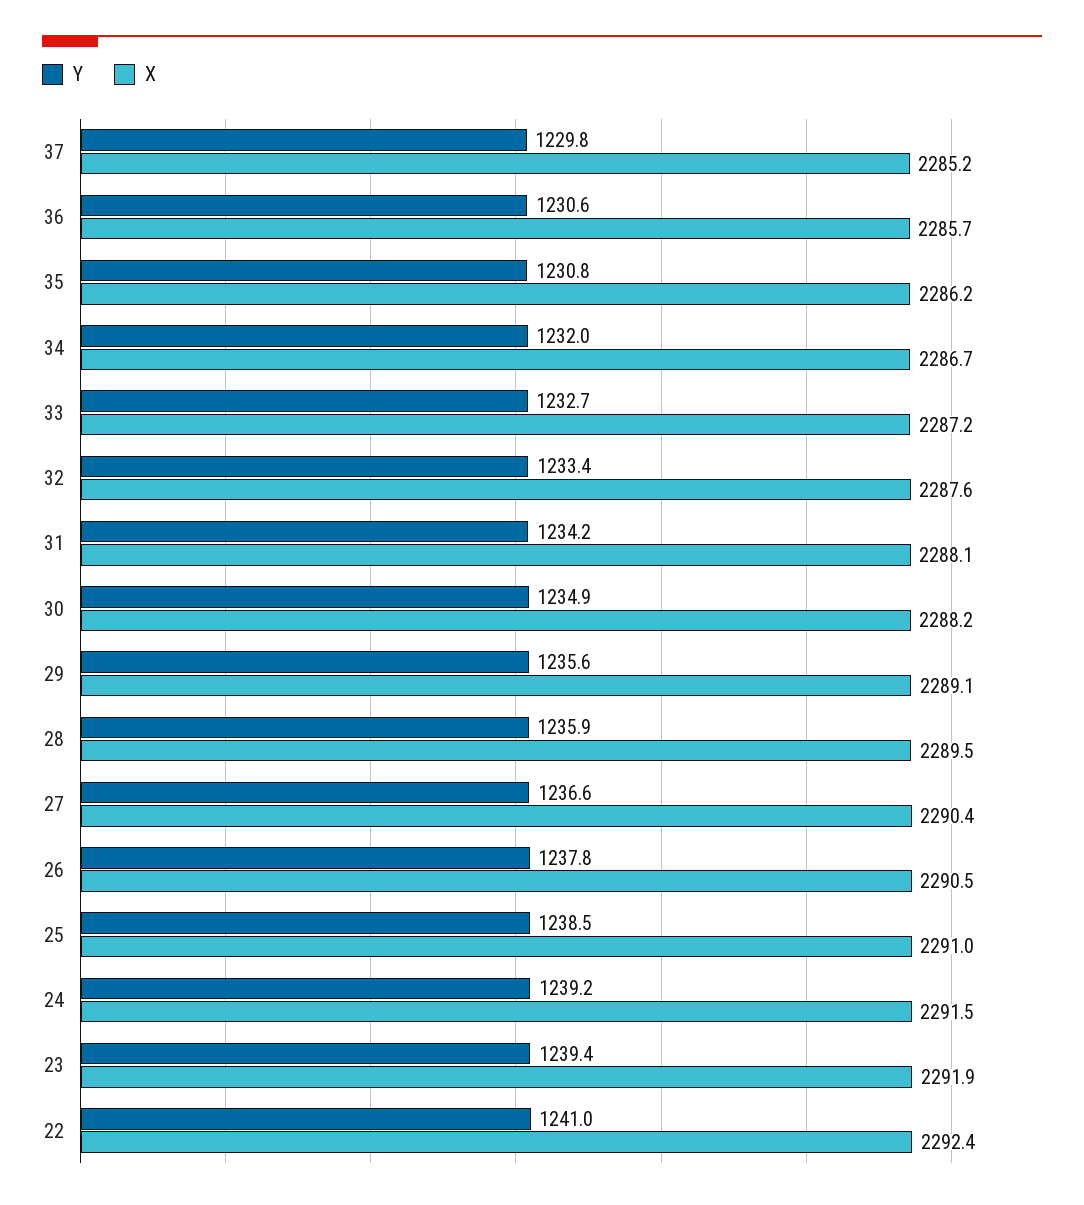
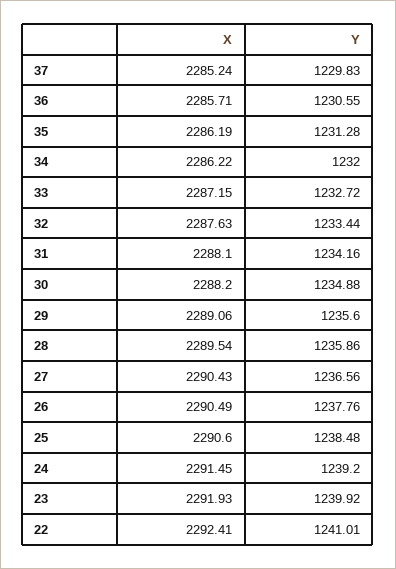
  {
    "Y": {
      "37": 1229.83,
      "36": 1230.55,
-     "35": 1230.8,
+     "35": 1231.28,
      "34": 1232,
      "33": 1232.72,
      "32": 1233.44,
      "31": 1234.16,
      "30": 1234.88,
      "29": 1235.6,
      "28": 1235.86,
      "27": 1236.56,
      "26": 1237.76,
      "25": 1238.48,
      "24": 1239.2,
-     "23": 1239.4,
+     "23": 1239.92,
      "22": 1241.01
    },
    "X": {
      "37": 2285.24,
      "36": 2285.71,
      "35": 2286.19,
-     "34": 2286.7,
+     "34": 2286.22,
      "33": 2287.15,
      "32": 2287.63,
      "31": 2288.1,
      "30": 2288.2,
      "29": 2289.06,
      "28": 2289.54,
      "27": 2290.43,
      "26": 2290.49,
-     "25": 2291,
+     "25": 2290.6,
      "24": 2291.45,
      "23": 2291.93,
      "22": 2292.41
    }
  }

